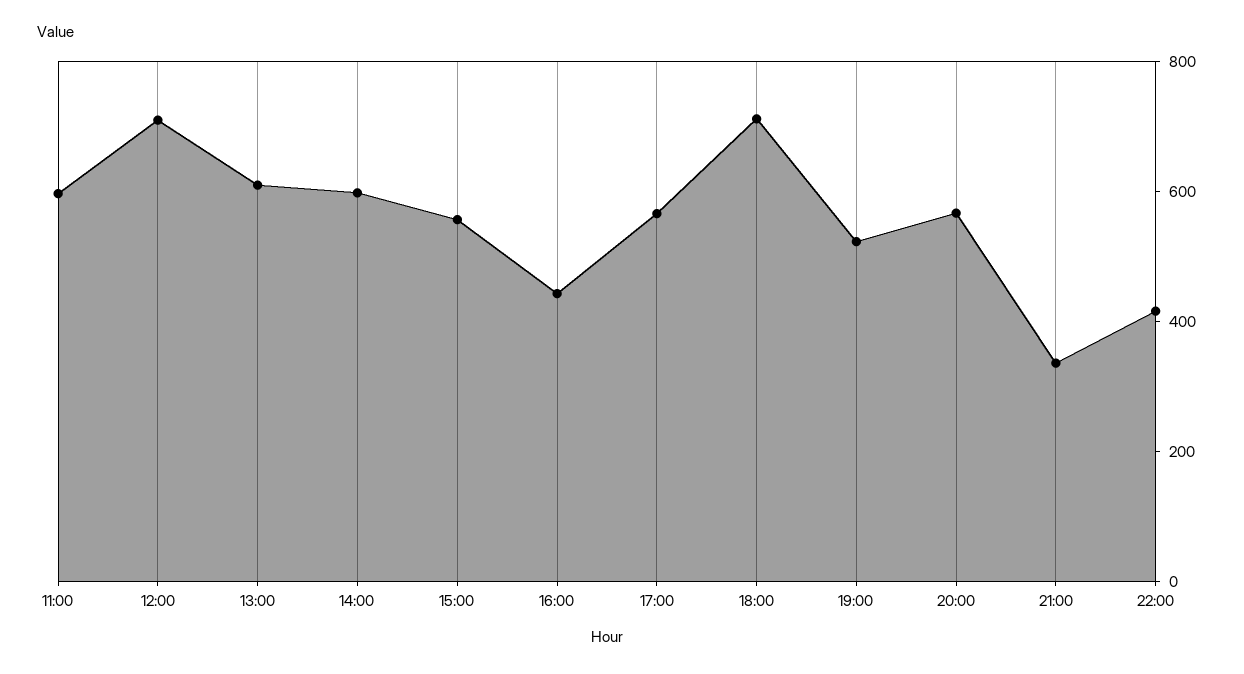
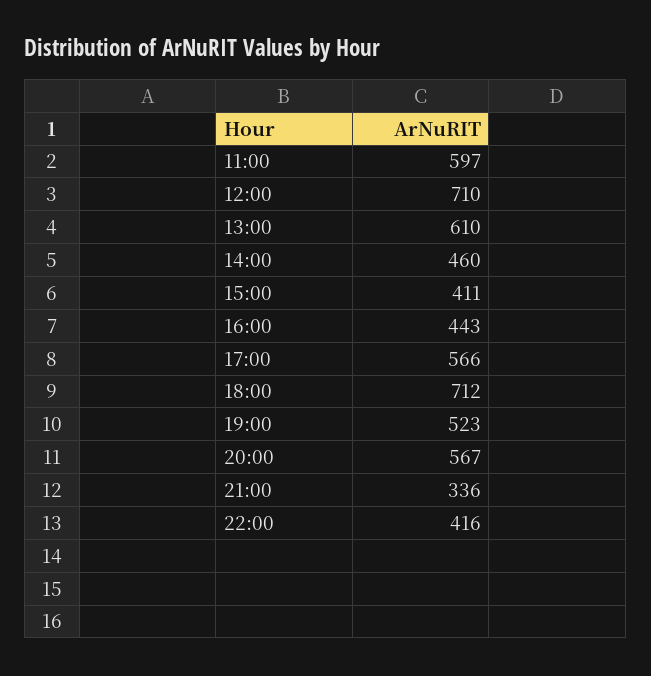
  {
    "11:00": 597,
    "12:00": 710,
    "13:00": 610,
-   "14:00": 600,
+   "14:00": 460,
-   "15:00": 550,
+   "15:00": 411,
    "16:00": 443,
    "17:00": 566,
    "18:00": 712,
    "19:00": 523,
    "20:00": 567,
    "21:00": 336,
    "22:00": 416
  }

